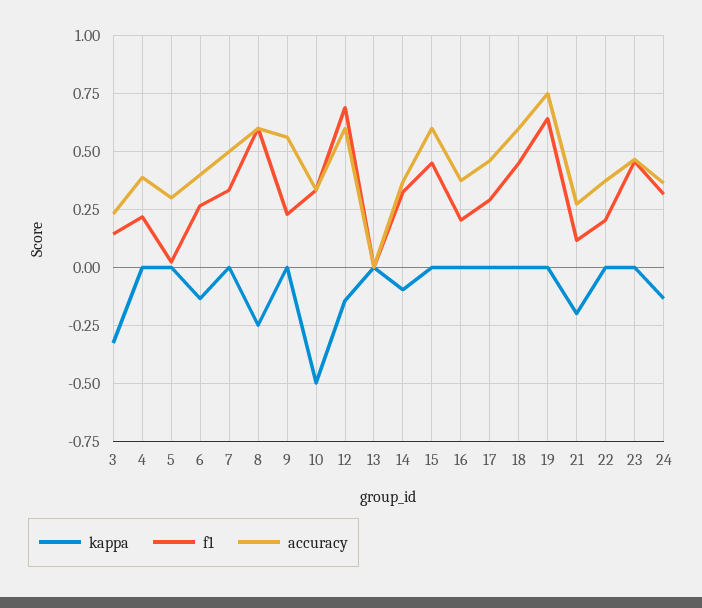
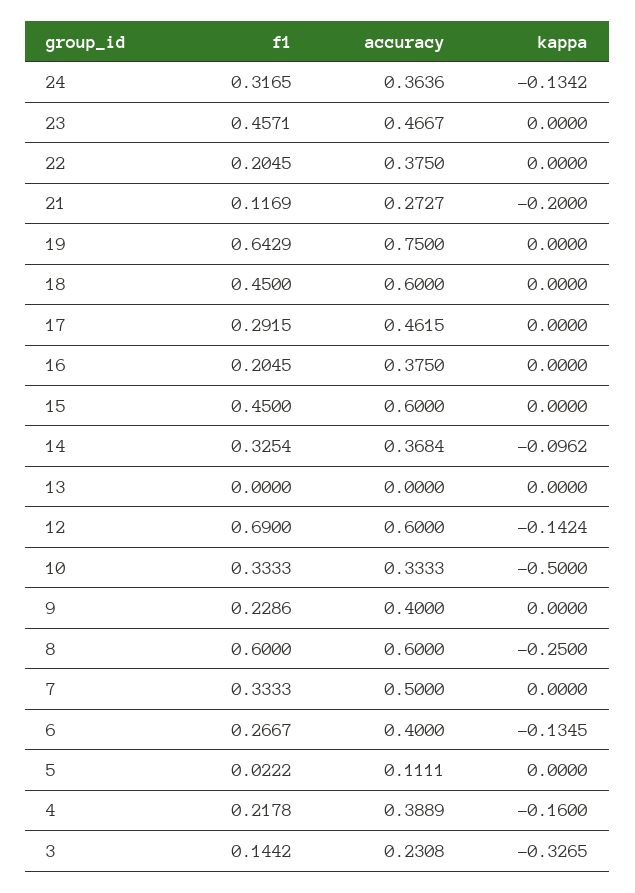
  {
    "kappa": {
      "3": -0.3265,
-     "4": 0,
+     "4": -0.16,
      "5": 0,
      "6": -0.1345,
      "7": 0,
      "8": -0.25,
      "9": 0,
      "10": -0.5,
      "12": -0.1424,
      "13": 0,
      "14": -0.0962,
      "15": 0,
      "16": 0,
      "17": 0,
      "18": 0,
      "19": 0,
      "21": -0.2,
      "22": 0,
      "23": 0,
      "24": -0.1342
    },
    "f1": {
      "3": 0.1442,
      "4": 0.2178,
      "5": 0.0222,
      "6": 0.2667,
      "7": 0.3333,
      "8": 0.6,
      "9": 0.2286,
      "10": 0.3333,
      "12": 0.69,
      "13": 0,
      "14": 0.3254,
      "15": 0.45,
      "16": 0.2045,
      "17": 0.2915,
      "18": 0.45,
      "19": 0.6429,
      "21": 0.1169,
      "22": 0.2045,
      "23": 0.4571,
      "24": 0.3165
    },
    "accuracy": {
      "3": 0.2308,
      "4": 0.3889,
-     "5": 0.3,
+     "5": 0.1111,
      "6": 0.4,
      "7": 0.5,
      "8": 0.6,
-     "9": 0.55,
+     "9": 0.4,
      "10": 0.3333,
      "12": 0.6,
      "13": 0,
      "14": 0.3684,
      "15": 0.6,
      "16": 0.375,
      "17": 0.4615,
      "18": 0.6,
      "19": 0.75,
      "21": 0.2727,
      "22": 0.375,
      "23": 0.4667,
      "24": 0.3636
    }
  }

